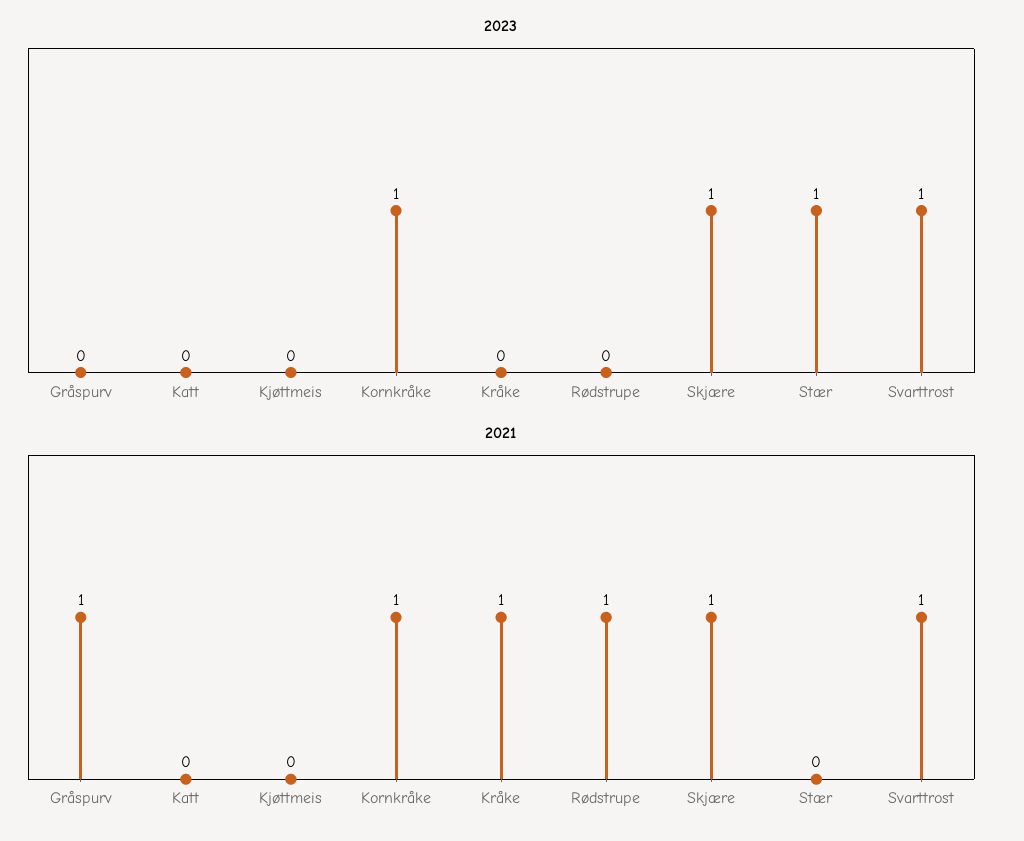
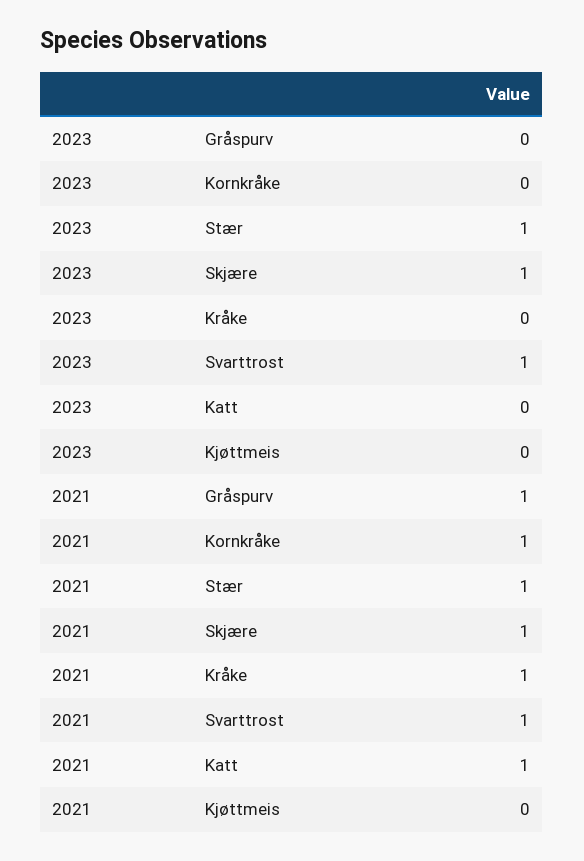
  {
    "2023": {
      "Gråspurv": 0,
      "Katt": 0,
      "Kjøttmeis": 0,
-     "Kornkråke": 1,
+     "Kornkråke": 0,
      "Kråke": 0,
-     "Rødstrupe": 0,
      "Skjære": 1,
      "Stær": 1,
      "Svarttrost": 1
    },
    "2021": {
      "Gråspurv": 1,
-     "Katt": 0,
+     "Katt": 1,
      "Kjøttmeis": 0,
      "Kornkråke": 1,
      "Kråke": 1,
-     "Rødstrupe": 1,
      "Skjære": 1,
-     "Stær": 0,
+     "Stær": 1,
      "Svarttrost": 1
    }
  }

